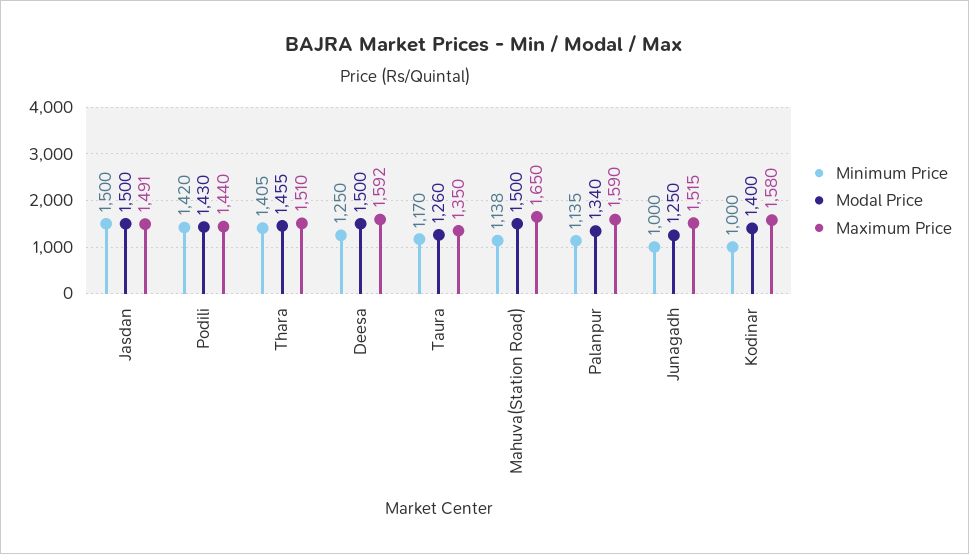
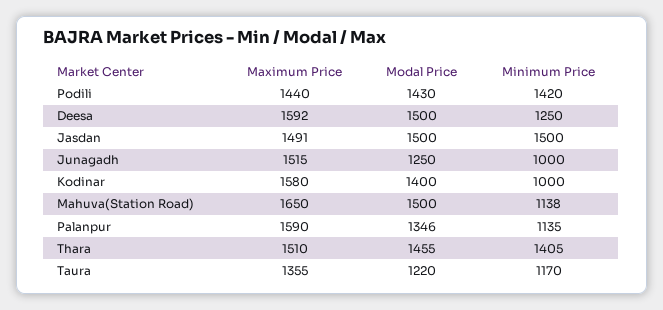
  {
    "Minimum Price": {
      "Jasdan": 1500,
      "Podili": 1420,
      "Thara": 1405,
      "Deesa": 1250,
      "Taura": 1170,
      "Mahuva(Station Road)": 1138,
      "Palanpur": 1135,
      "Junagadh": 1000,
      "Kodinar": 1000
    },
    "Modal Price": {
      "Jasdan": 1500,
      "Podili": 1430,
      "Thara": 1455,
      "Deesa": 1500,
-     "Taura": 1260,
+     "Taura": 1220,
      "Mahuva(Station Road)": 1500,
-     "Palanpur": 1340,
+     "Palanpur": 1346,
      "Junagadh": 1250,
      "Kodinar": 1400
    },
    "Maximum Price": {
      "Jasdan": 1491,
      "Podili": 1440,
      "Thara": 1510,
      "Deesa": 1592,
-     "Taura": 1350,
+     "Taura": 1355,
      "Mahuva(Station Road)": 1650,
      "Palanpur": 1590,
      "Junagadh": 1515,
      "Kodinar": 1580
    }
  }

